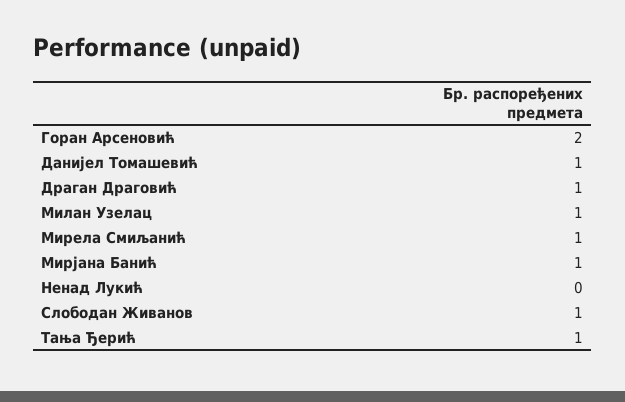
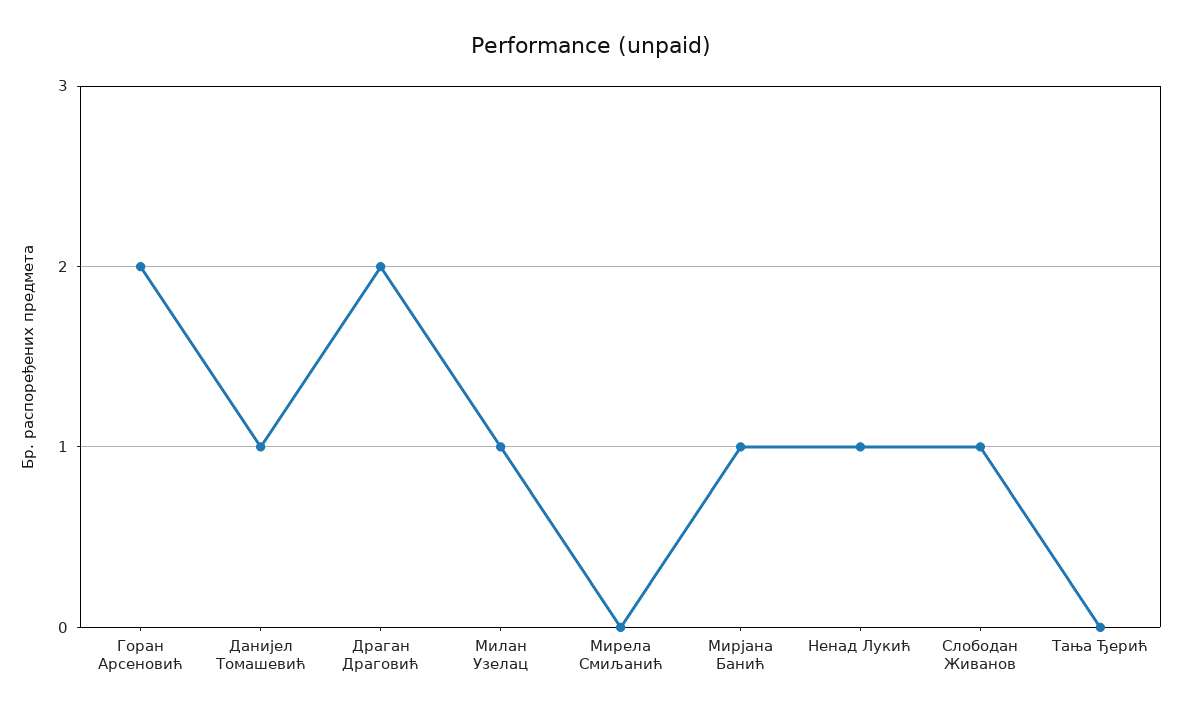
  {
    "Горан Арсеновић": 2,
    "Данијел Томашевић": 1,
-   "Драган Драговић": 1,
+   "Драган Драговић": 2,
    "Милан Узелац": 1,
-   "Мирела Смиљанић": 1,
+   "Мирела Смиљанић": 0,
    "Мирјана Банић": 1,
-   "Ненад Лукић": 0,
+   "Ненад Лукић": 1,
    "Слободан Живанов": 1,
-   "Тања Ђерић": 1
+   "Тања Ђерић": 0
  }

